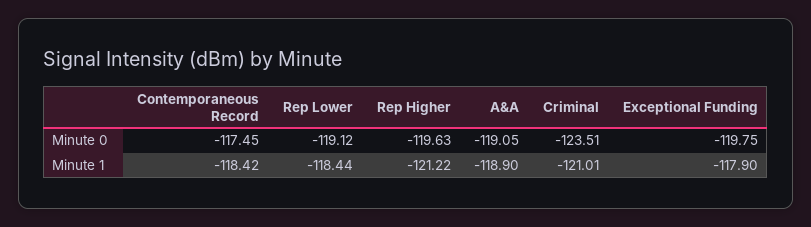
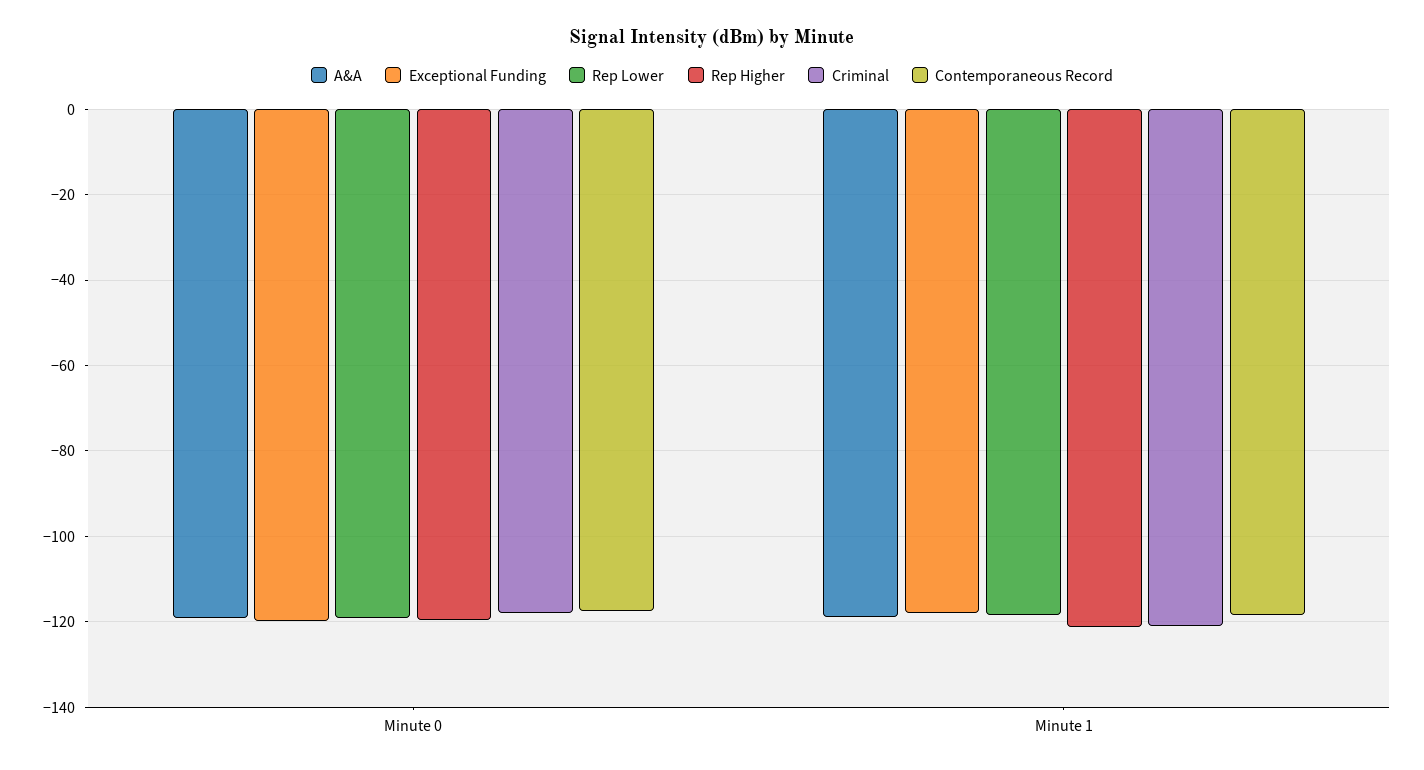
  {
    "Contemporaneous Record": {
      "Minute 0": -117.45,
      "Minute 1": -118.42
    },
    "Rep Lower": {
      "Minute 0": -119.12,
      "Minute 1": -118.44
    },
    "Rep Higher": {
      "Minute 0": -119.63,
      "Minute 1": -121.22
    },
    "A&A": {
      "Minute 0": -119.05,
      "Minute 1": -118.9
    },
    "Criminal": {
-     "Minute 0": -123.51,
+     "Minute 0": -118,
      "Minute 1": -121.01
    },
    "Exceptional Funding": {
      "Minute 0": -119.75,
      "Minute 1": -117.9
    }
  }

